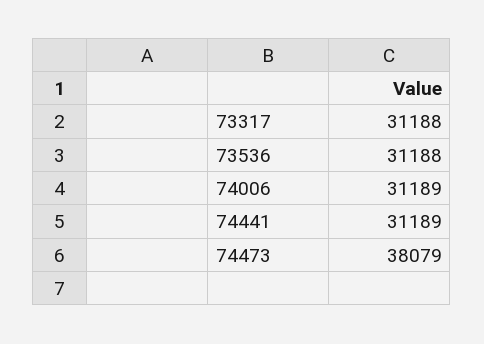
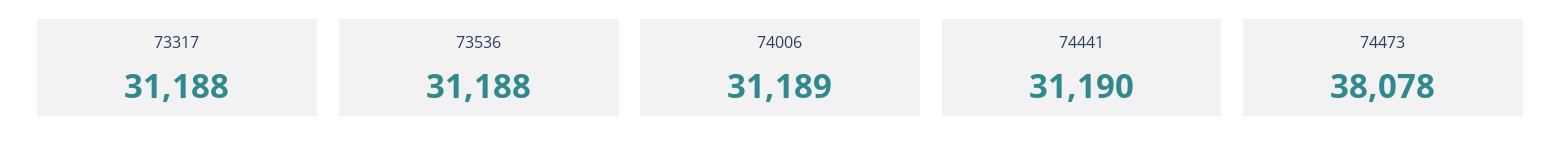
  {
    "73317": 31188,
    "73536": 31188,
    "74006": 31189,
-   "74441": 31189,
+   "74441": 31190,
-   "74473": 38079
+   "74473": 38078
  }

